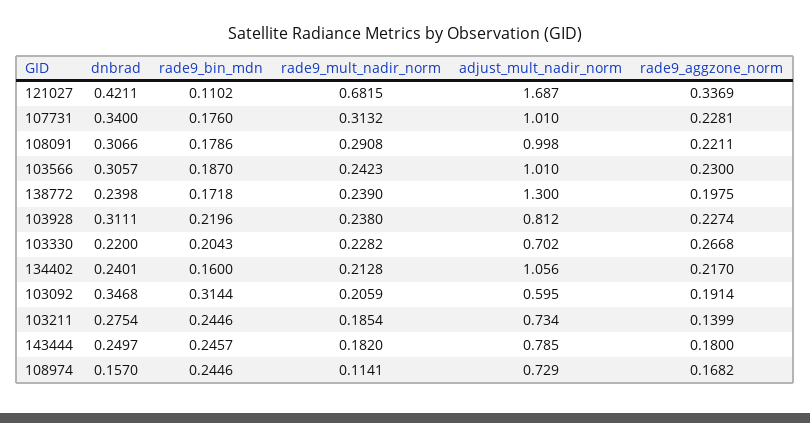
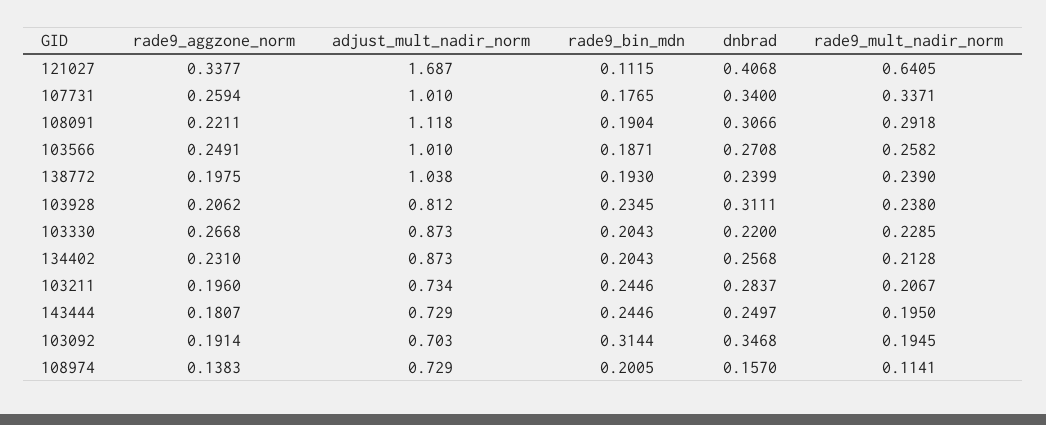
  {
    "dnbrad": {
-     "121027": 0.4211,
+     "121027": 0.4068,
      "107731": 0.34,
      "108091": 0.3066,
-     "103566": 0.3057,
+     "103566": 0.2708,
-     "138772": 0.2398,
+     "138772": 0.2399,
      "103928": 0.3111,
      "103330": 0.22,
-     "134402": 0.2401,
+     "134402": 0.2568,
      "103092": 0.3468,
-     "103211": 0.2754,
+     "103211": 0.2837,
      "143444": 0.2497,
      "108974": 0.157
    },
    "rade9_bin_mdn": {
-     "121027": 0.1102,
+     "121027": 0.1115,
-     "107731": 0.176,
+     "107731": 0.1765,
-     "108091": 0.1786,
+     "108091": 0.1904,
-     "103566": 0.187,
+     "103566": 0.1871,
-     "138772": 0.1718,
+     "138772": 0.193,
-     "103928": 0.2196,
+     "103928": 0.2345,
      "103330": 0.2043,
-     "134402": 0.16,
+     "134402": 0.2043,
      "103092": 0.3144,
      "103211": 0.2446,
-     "143444": 0.2457,
+     "143444": 0.2446,
-     "108974": 0.2446
+     "108974": 0.2005
    },
    "rade9_mult_nadir_norm": {
-     "121027": 0.6815,
+     "121027": 0.6405,
-     "107731": 0.3132,
+     "107731": 0.3371,
-     "108091": 0.2908,
+     "108091": 0.2918,
-     "103566": 0.2423,
+     "103566": 0.2582,
      "138772": 0.239,
      "103928": 0.238,
-     "103330": 0.2282,
+     "103330": 0.2285,
      "134402": 0.2128,
-     "103092": 0.2059,
+     "103092": 0.1945,
-     "103211": 0.1854,
+     "103211": 0.2067,
-     "143444": 0.182,
+     "143444": 0.195,
      "108974": 0.1141
    },
    "adjust_mult_nadir_norm": {
      "121027": 1.687,
      "107731": 1.01,
-     "108091": 0.998,
+     "108091": 1.118,
      "103566": 1.01,
-     "138772": 1.3,
+     "138772": 1.038,
      "103928": 0.812,
-     "103330": 0.702,
+     "103330": 0.873,
-     "134402": 1.056,
+     "134402": 0.873,
-     "103092": 0.595,
+     "103092": 0.703,
      "103211": 0.734,
-     "143444": 0.785,
+     "143444": 0.729,
      "108974": 0.729
    },
    "rade9_aggzone_norm": {
-     "121027": 0.3369,
+     "121027": 0.3377,
-     "107731": 0.2281,
+     "107731": 0.2594,
      "108091": 0.2211,
-     "103566": 0.23,
+     "103566": 0.2491,
      "138772": 0.1975,
-     "103928": 0.2274,
+     "103928": 0.2062,
      "103330": 0.2668,
-     "134402": 0.217,
+     "134402": 0.231,
      "103092": 0.1914,
-     "103211": 0.1399,
+     "103211": 0.196,
-     "143444": 0.18,
+     "143444": 0.1807,
-     "108974": 0.1682
+     "108974": 0.1383
    }
  }

